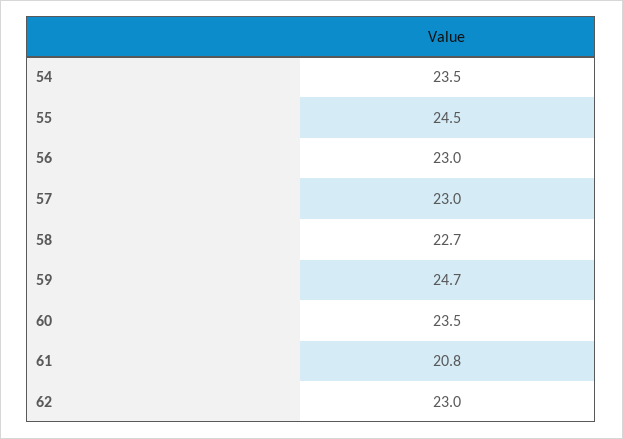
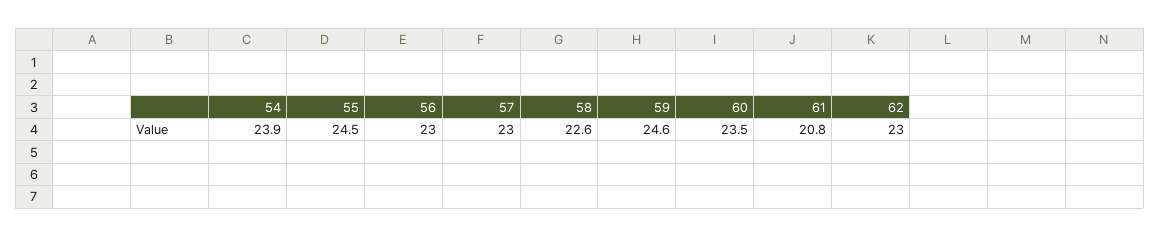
  {
-   "54": 23.5,
+   "54": 23.9,
    "55": 24.5,
    "56": 23,
    "57": 23,
-   "58": 22.7,
+   "58": 22.6,
-   "59": 24.7,
+   "59": 24.6,
    "60": 23.5,
    "61": 20.8,
    "62": 23
  }

